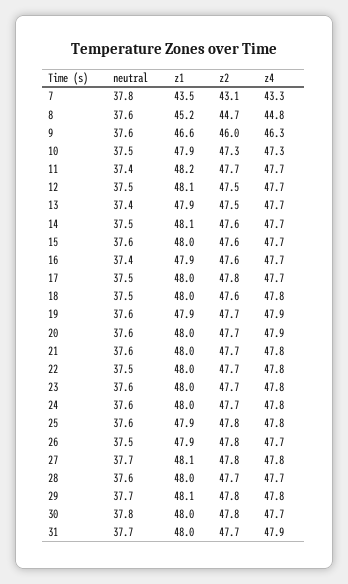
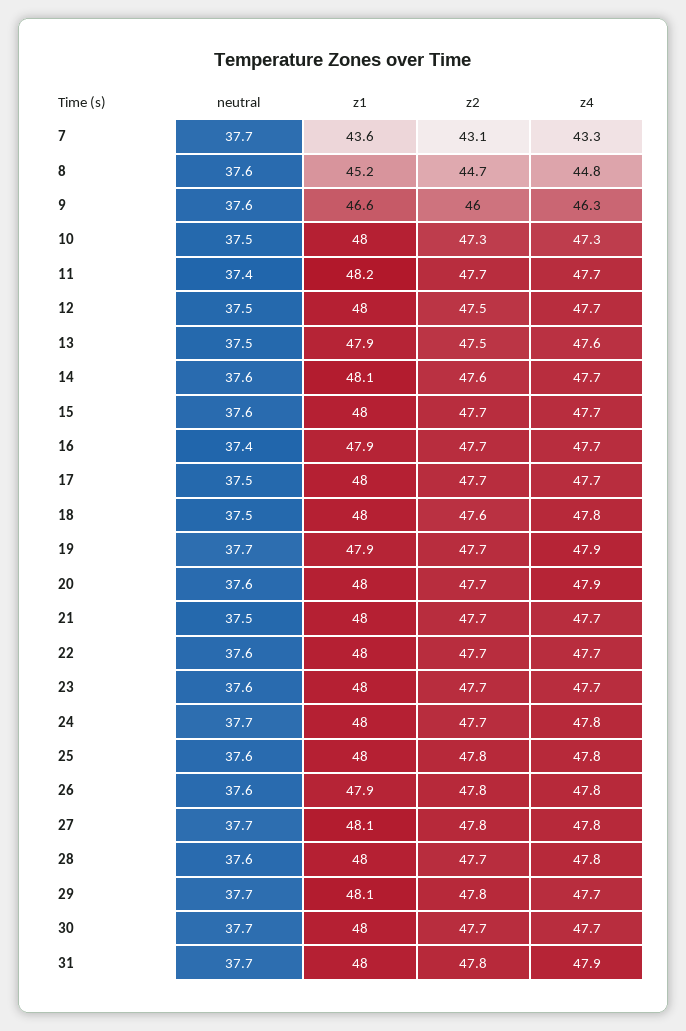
  {
    "neutral": {
-     "7": 37.8,
+     "7": 37.7,
      "8": 37.6,
      "9": 37.6,
      "10": 37.5,
      "11": 37.4,
      "12": 37.5,
-     "13": 37.4,
+     "13": 37.5,
-     "14": 37.5,
+     "14": 37.6,
      "15": 37.6,
      "16": 37.4,
      "17": 37.5,
      "18": 37.5,
-     "19": 37.6,
+     "19": 37.7,
      "20": 37.6,
-     "21": 37.6,
+     "21": 37.5,
-     "22": 37.5,
+     "22": 37.6,
      "23": 37.6,
-     "24": 37.6,
+     "24": 37.7,
      "25": 37.6,
-     "26": 37.5,
+     "26": 37.6,
      "27": 37.7,
      "28": 37.6,
      "29": 37.7,
-     "30": 37.8,
+     "30": 37.7,
      "31": 37.7
    },
    "z1": {
-     "7": 43.5,
+     "7": 43.6,
      "8": 45.2,
      "9": 46.6,
-     "10": 47.9,
+     "10": 48,
      "11": 48.2,
-     "12": 48.1,
+     "12": 48,
      "13": 47.9,
      "14": 48.1,
      "15": 48,
      "16": 47.9,
      "17": 48,
      "18": 48,
      "19": 47.9,
      "20": 48,
      "21": 48,
      "22": 48,
      "23": 48,
      "24": 48,
-     "25": 47.9,
+     "25": 48,
      "26": 47.9,
      "27": 48.1,
      "28": 48,
      "29": 48.1,
      "30": 48,
      "31": 48
    },
    "z2": {
      "7": 43.1,
      "8": 44.7,
      "9": 46,
      "10": 47.3,
      "11": 47.7,
      "12": 47.5,
      "13": 47.5,
      "14": 47.6,
-     "15": 47.6,
+     "15": 47.7,
-     "16": 47.6,
+     "16": 47.7,
-     "17": 47.8,
+     "17": 47.7,
      "18": 47.6,
      "19": 47.7,
      "20": 47.7,
      "21": 47.7,
      "22": 47.7,
      "23": 47.7,
      "24": 47.7,
      "25": 47.8,
      "26": 47.8,
      "27": 47.8,
      "28": 47.7,
      "29": 47.8,
-     "30": 47.8,
+     "30": 47.7,
-     "31": 47.7
+     "31": 47.8
    },
    "z4": {
      "7": 43.3,
      "8": 44.8,
      "9": 46.3,
      "10": 47.3,
      "11": 47.7,
      "12": 47.7,
-     "13": 47.7,
+     "13": 47.6,
      "14": 47.7,
      "15": 47.7,
      "16": 47.7,
      "17": 47.7,
      "18": 47.8,
      "19": 47.9,
      "20": 47.9,
-     "21": 47.8,
+     "21": 47.7,
-     "22": 47.8,
+     "22": 47.7,
-     "23": 47.8,
+     "23": 47.7,
      "24": 47.8,
      "25": 47.8,
-     "26": 47.7,
+     "26": 47.8,
      "27": 47.8,
-     "28": 47.7,
+     "28": 47.8,
-     "29": 47.8,
+     "29": 47.7,
      "30": 47.7,
      "31": 47.9
    }
  }

